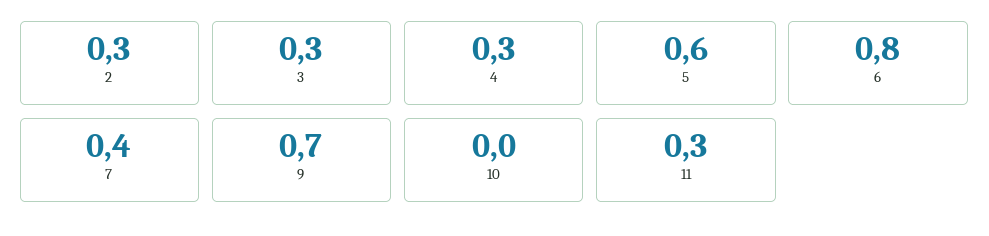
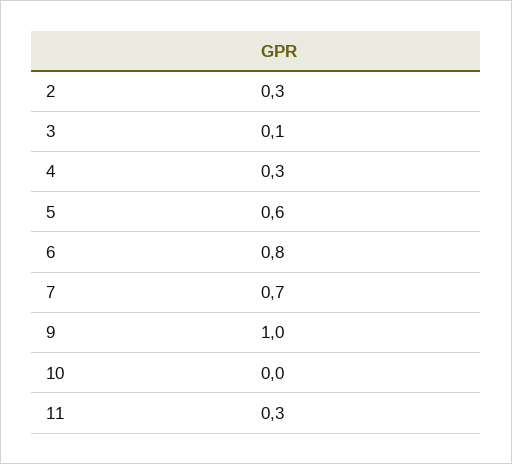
  {
    "2": 0.3,
-   "3": 0.3,
+   "3": 0.1,
    "4": 0.3,
    "5": 0.6,
    "6": 0.8,
-   "7": 0.4,
+   "7": 0.7,
-   "9": 0.7,
+   "9": 1,
    "10": 0,
    "11": 0.3
  }

